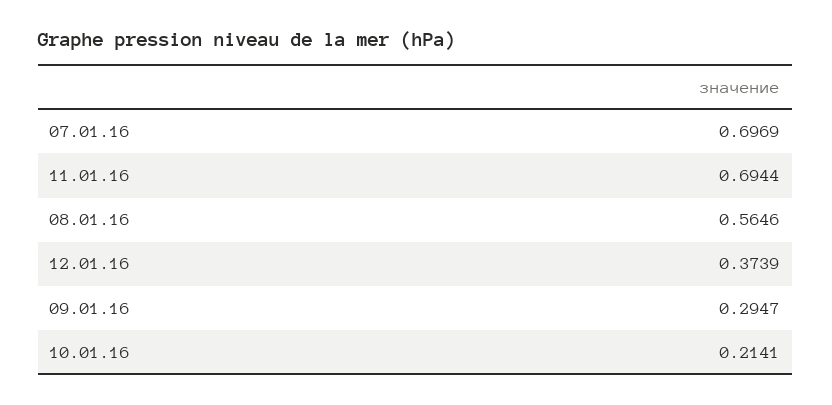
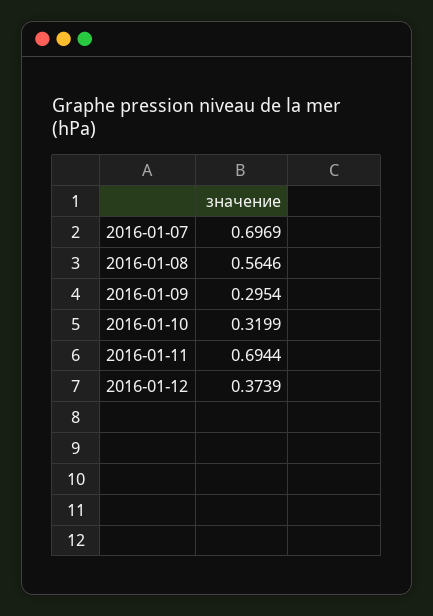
  {
    "07.01.16": 0.6969,
    "11.01.16": 0.6944,
    "08.01.16": 0.5646,
    "12.01.16": 0.3739,
-   "09.01.16": 0.2947,
+   "09.01.16": 0.2954,
-   "10.01.16": 0.2141
+   "10.01.16": 0.3199
  }

